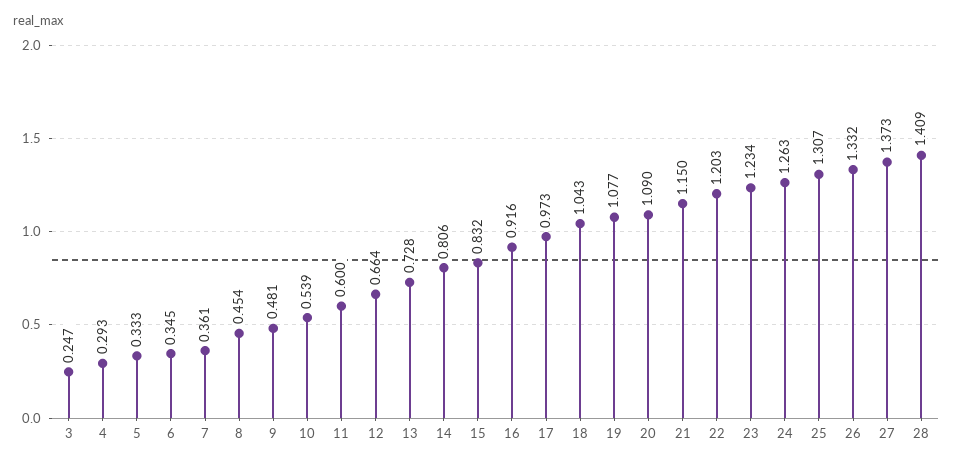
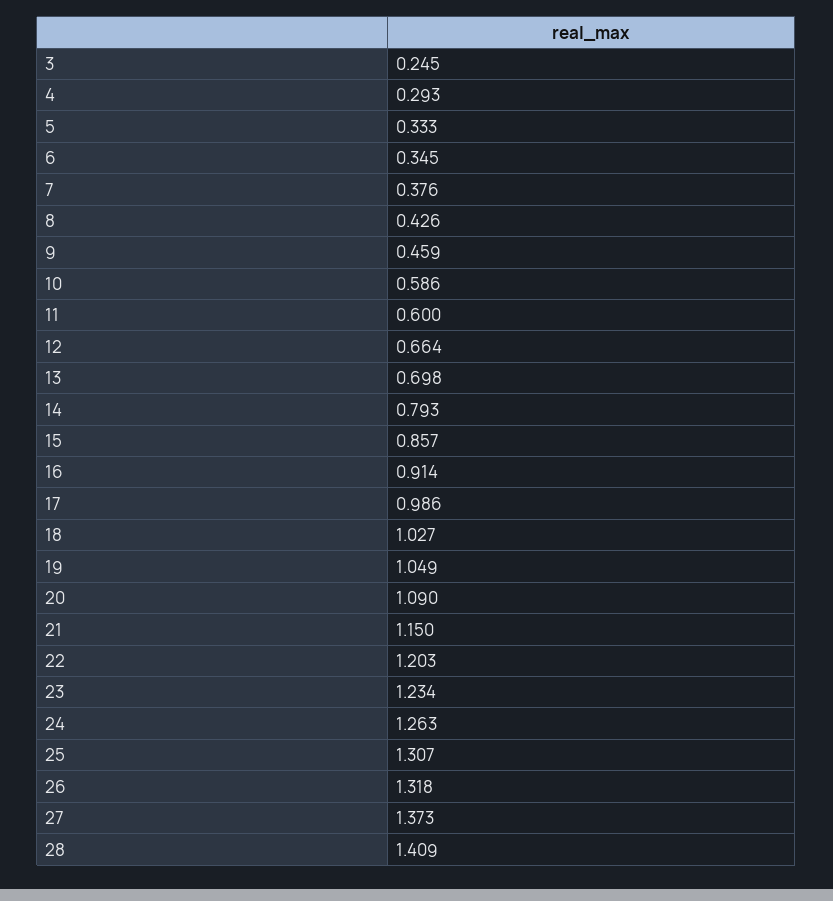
  {
-   "3": 0.247,
+   "3": 0.245,
    "4": 0.293,
    "5": 0.333,
    "6": 0.345,
-   "7": 0.361,
+   "7": 0.376,
-   "8": 0.454,
+   "8": 0.426,
-   "9": 0.481,
+   "9": 0.459,
-   "10": 0.539,
+   "10": 0.586,
    "11": 0.6,
    "12": 0.664,
-   "13": 0.728,
+   "13": 0.698,
-   "14": 0.806,
+   "14": 0.793,
-   "15": 0.832,
+   "15": 0.857,
-   "16": 0.916,
+   "16": 0.914,
-   "17": 0.973,
+   "17": 0.986,
-   "18": 1.043,
+   "18": 1.027,
-   "19": 1.077,
+   "19": 1.049,
    "20": 1.09,
    "21": 1.15,
    "22": 1.203,
    "23": 1.234,
    "24": 1.263,
    "25": 1.307,
-   "26": 1.332,
+   "26": 1.318,
    "27": 1.373,
    "28": 1.409
  }

